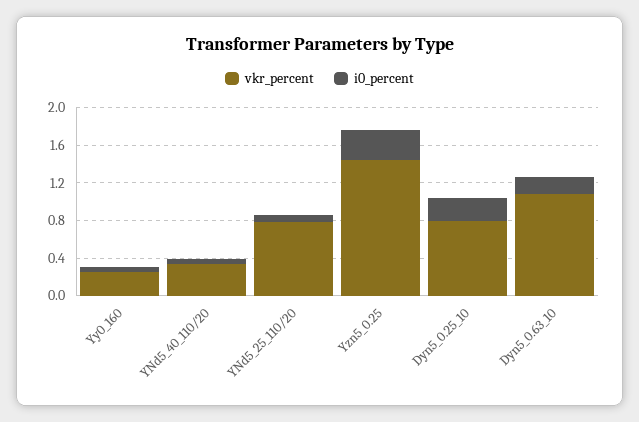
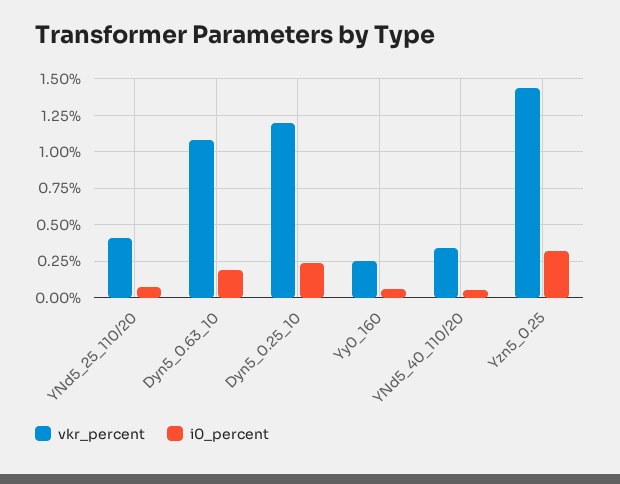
  {
    "vkr_percent": {
      "Yy0_160": 0.25,
      "YNd5_40_110/20": 0.35,
-     "YNd5_25_110/20": 0.8,
+     "YNd5_25_110/20": 0.4,
      "Yzn5_0.25": 1.45,
-     "Dyn5_0.25_10": 0.8,
+     "Dyn5_0.25_10": 1.2,
      "Dyn5_0.63_10": 1.1
    },
    "i0_percent": {
      "Yy0_160": 0.05,
      "YNd5_40_110/20": 0.05,
      "YNd5_25_110/20": 0.05,
      "Yzn5_0.25": 0.3,
      "Dyn5_0.25_10": 0.25,
      "Dyn5_0.63_10": 0.2
    }
  }

